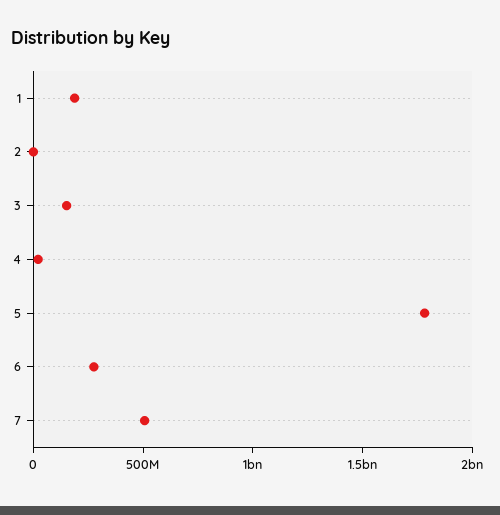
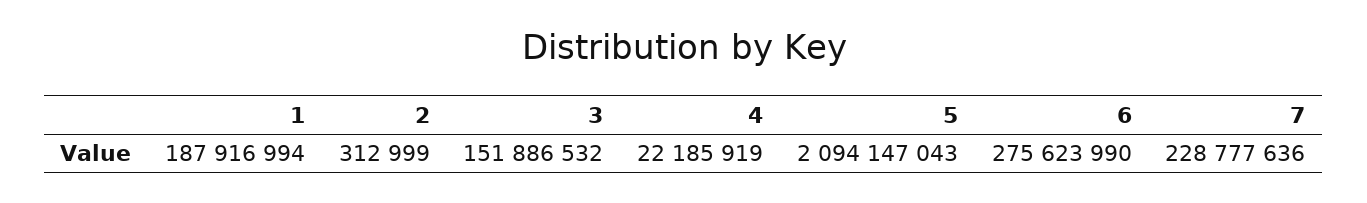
  {
    "1": 187916994,
    "2": 312999,
    "3": 151886532,
    "4": 22185919,
-   "5": 1800000000,
+   "5": 2094147043,
    "6": 275623990,
-   "7": 500000000
+   "7": 228777636
  }

